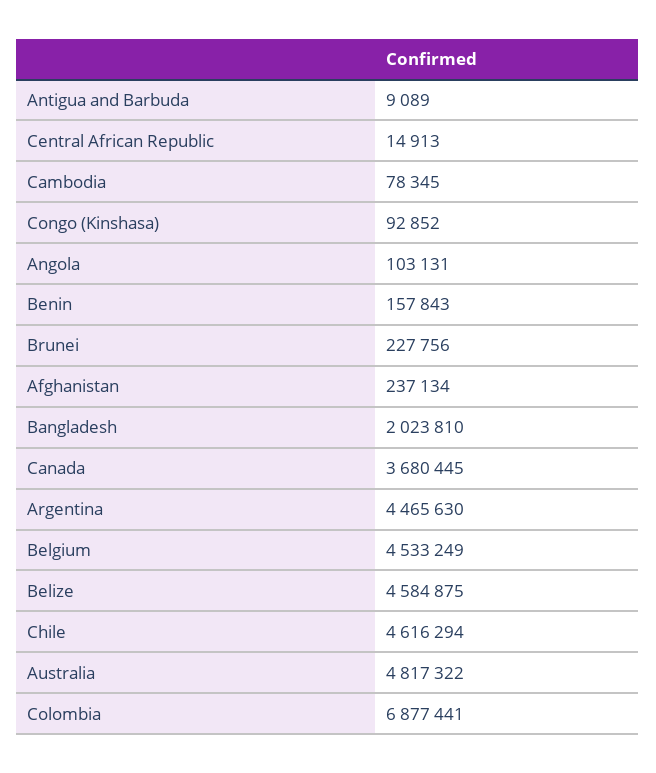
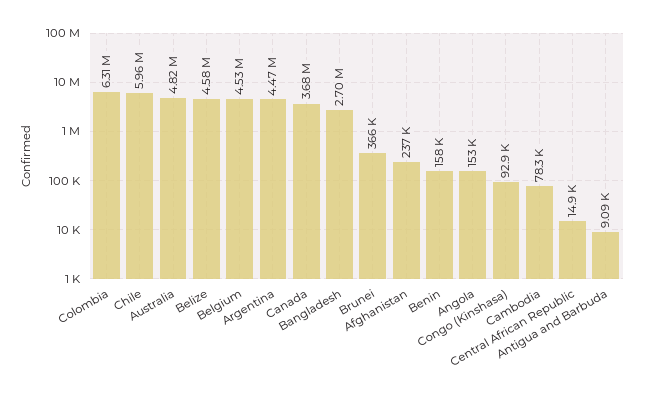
  {
    "Antigua and Barbuda": 9089,
    "Central African Republic": 14913,
    "Cambodia": 78345,
    "Congo (Kinshasa)": 92852,
-   "Angola": 103131,
+   "Angola": 153000,
    "Benin": 157843,
-   "Brunei": 227756,
+   "Brunei": 366000,
    "Afghanistan": 237134,
-   "Bangladesh": 2023810,
+   "Bangladesh": 2700000,
    "Canada": 3680445,
    "Argentina": 4465630,
    "Belgium": 4533249,
    "Belize": 4584875,
-   "Chile": 4616294,
+   "Chile": 5960000,
    "Australia": 4817322,
-   "Colombia": 6877441
+   "Colombia": 6310000
  }

